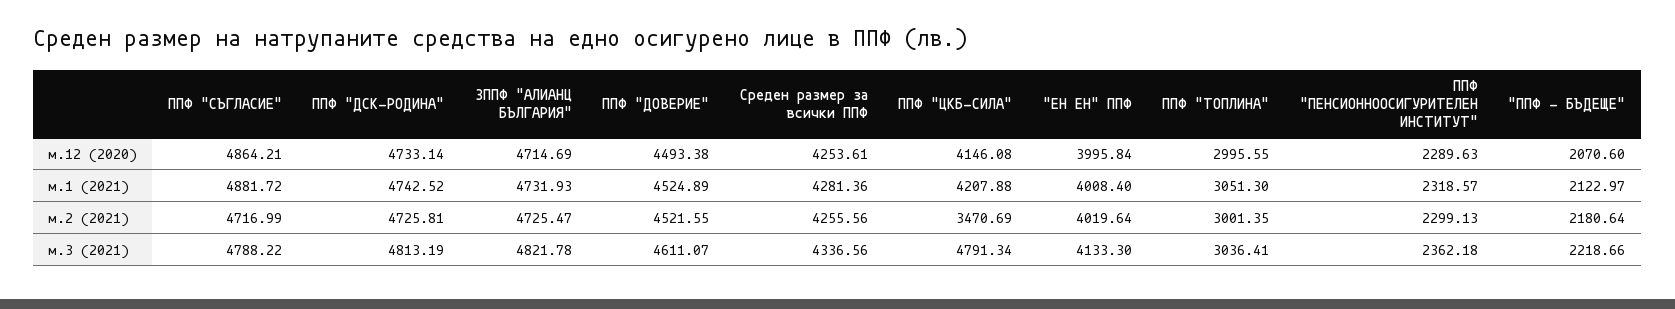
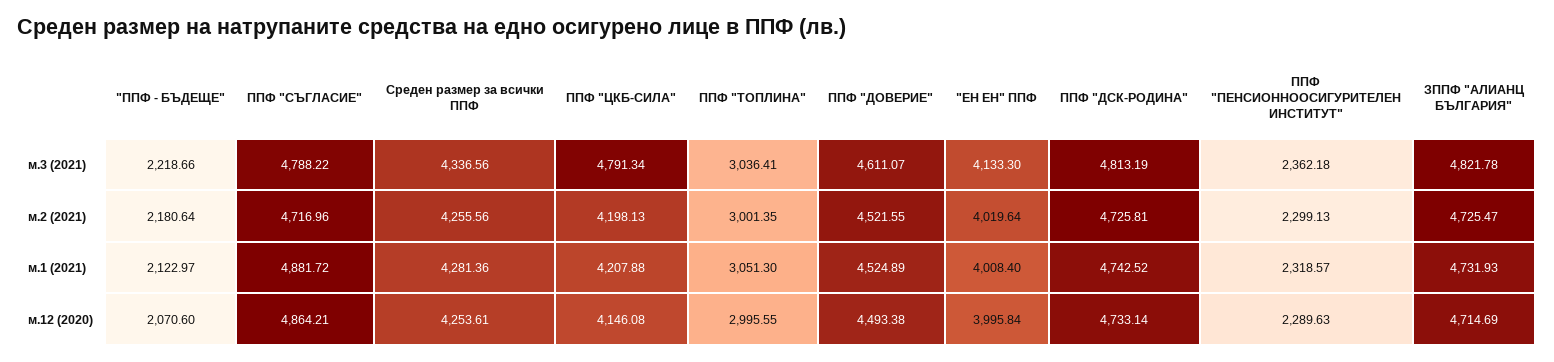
  {
    "ППФ \"СЪГЛАСИЕ\"": {
      "м.12 (2020)": 4864.21,
      "м.1 (2021)": 4881.72,
-     "м.2 (2021)": 4716.99,
+     "м.2 (2021)": 4716.96,
      "м.3 (2021)": 4788.22
    },
    "ППФ \"ДСК-РОДИНА\"": {
      "м.12 (2020)": 4733.14,
      "м.1 (2021)": 4742.52,
      "м.2 (2021)": 4725.81,
      "м.3 (2021)": 4813.19
    },
    "ЗППФ \"АЛИАНЦ БЪЛГАРИЯ\"": {
      "м.12 (2020)": 4714.69,
      "м.1 (2021)": 4731.93,
      "м.2 (2021)": 4725.47,
      "м.3 (2021)": 4821.78
    },
    "ППФ \"ДОВЕРИЕ\"": {
      "м.12 (2020)": 4493.38,
      "м.1 (2021)": 4524.89,
      "м.2 (2021)": 4521.55,
      "м.3 (2021)": 4611.07
    },
    "Среден размер за всички ППФ": {
      "м.12 (2020)": 4253.61,
      "м.1 (2021)": 4281.36,
      "м.2 (2021)": 4255.56,
      "м.3 (2021)": 4336.56
    },
    "ППФ \"ЦКБ-СИЛА\"": {
      "м.12 (2020)": 4146.08,
      "м.1 (2021)": 4207.88,
-     "м.2 (2021)": 3470.69,
+     "м.2 (2021)": 4198.13,
      "м.3 (2021)": 4791.34
    },
    "\"ЕН ЕН\" ППФ": {
      "м.12 (2020)": 3995.84,
      "м.1 (2021)": 4008.4,
      "м.2 (2021)": 4019.64,
      "м.3 (2021)": 4133.3
    },
    "ППФ \"ТОПЛИНА\"": {
      "м.12 (2020)": 2995.55,
      "м.1 (2021)": 3051.3,
      "м.2 (2021)": 3001.35,
      "м.3 (2021)": 3036.41
    },
    "ППФ \"ПЕНСИОННООСИГУРИТЕЛЕН ИНСТИТУТ\"": {
      "м.12 (2020)": 2289.63,
      "м.1 (2021)": 2318.57,
      "м.2 (2021)": 2299.13,
      "м.3 (2021)": 2362.18
    },
    "\"ППФ - БЪДЕЩЕ\"": {
      "м.12 (2020)": 2070.6,
      "м.1 (2021)": 2122.97,
      "м.2 (2021)": 2180.64,
      "м.3 (2021)": 2218.66
    }
  }

